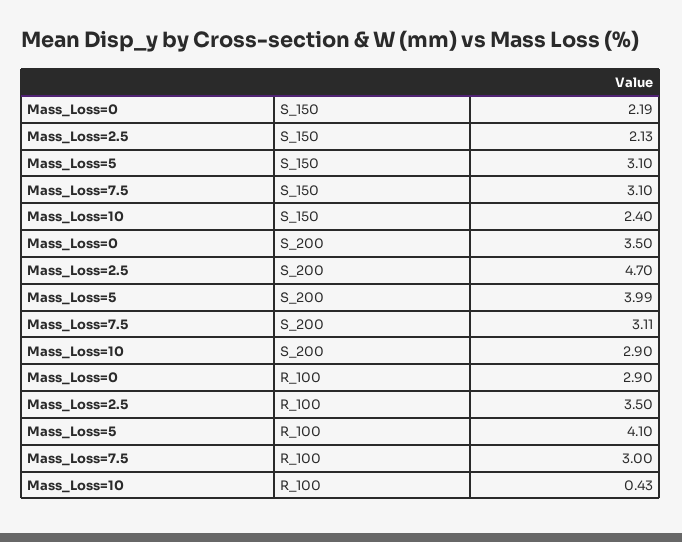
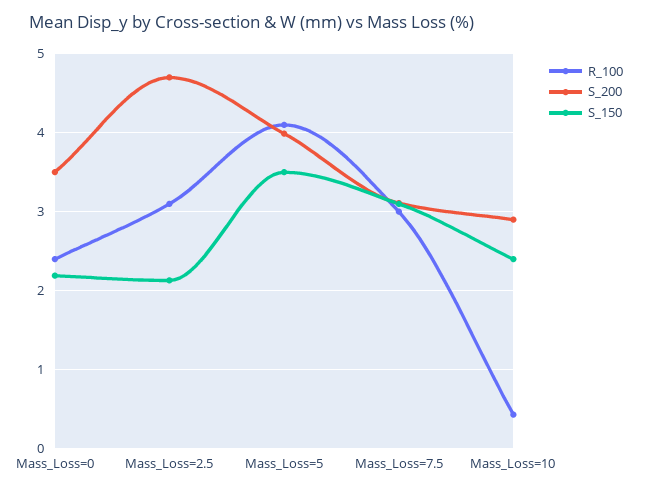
  {
    "S_150": {
      "Mass_Loss=0": 2.19,
      "Mass_Loss=2.5": 2.13,
-     "Mass_Loss=5": 3.1,
+     "Mass_Loss=5": 3.5,
      "Mass_Loss=7.5": 3.1,
      "Mass_Loss=10": 2.4
    },
    "S_200": {
      "Mass_Loss=0": 3.5,
      "Mass_Loss=2.5": 4.7,
      "Mass_Loss=5": 3.99,
      "Mass_Loss=7.5": 3.11,
      "Mass_Loss=10": 2.9
    },
    "R_100": {
-     "Mass_Loss=0": 2.9,
+     "Mass_Loss=0": 2.4,
-     "Mass_Loss=2.5": 3.5,
+     "Mass_Loss=2.5": 3.1,
      "Mass_Loss=5": 4.1,
      "Mass_Loss=7.5": 3,
      "Mass_Loss=10": 0.43
    }
  }

